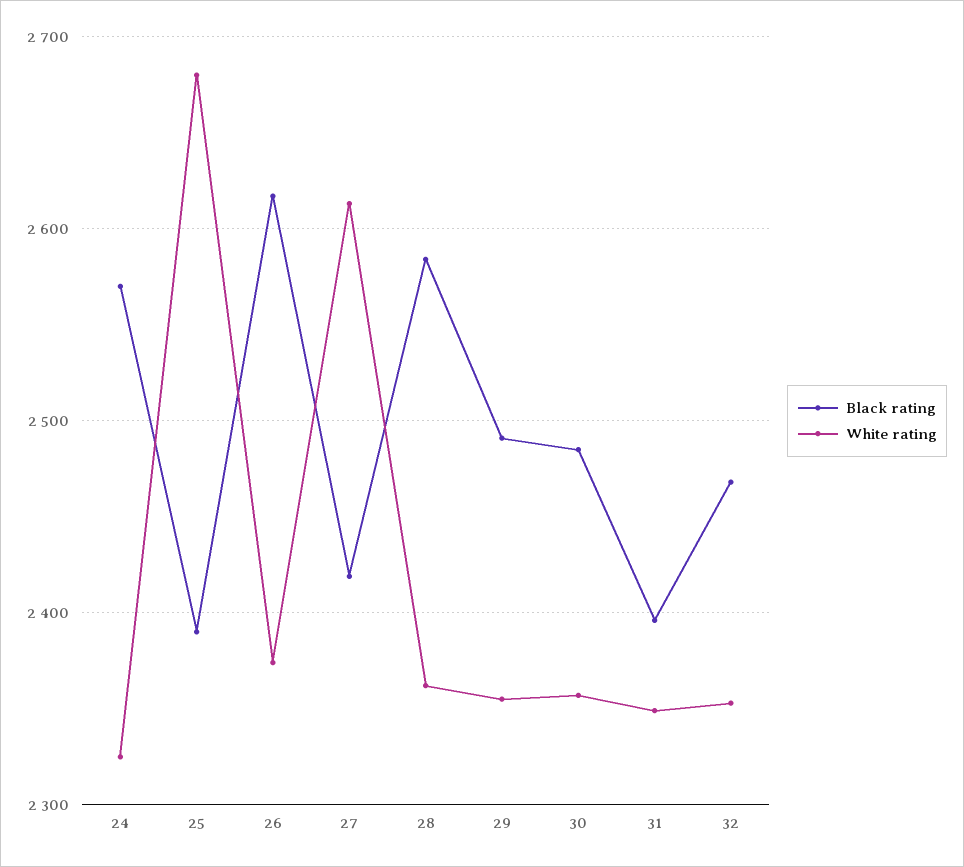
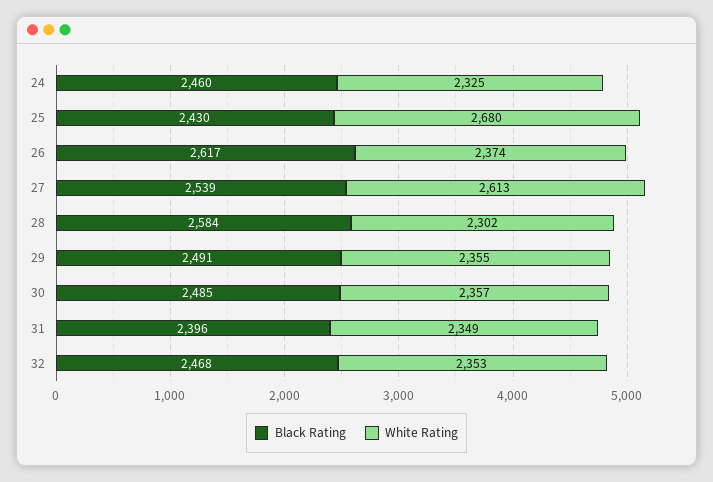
  {
    "Black rating": {
-     "24": 2570,
+     "24": 2460,
-     "25": 2390,
+     "25": 2430,
      "26": 2617,
-     "27": 2420,
+     "27": 2539,
      "28": 2584,
      "29": 2491,
      "30": 2485,
      "31": 2396,
      "32": 2468
    },
    "White rating": {
      "24": 2325,
      "25": 2680,
      "26": 2374,
      "27": 2613,
-     "28": 2360,
+     "28": 2302,
      "29": 2355,
      "30": 2357,
      "31": 2349,
      "32": 2353
    }
  }

